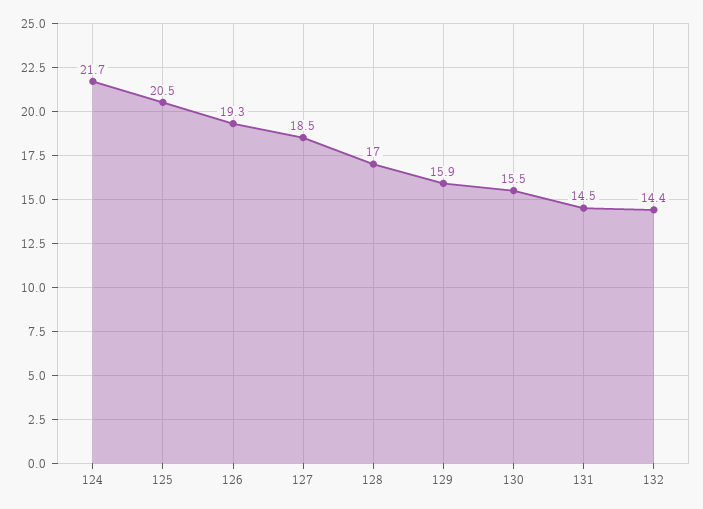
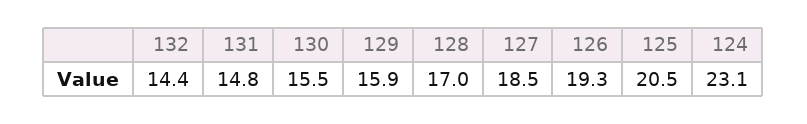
  {
-   "124": 21.7,
+   "124": 23.1,
    "125": 20.5,
    "126": 19.3,
    "127": 18.5,
    "128": 17,
    "129": 15.9,
    "130": 15.5,
-   "131": 14.5,
+   "131": 14.8,
    "132": 14.4
  }

